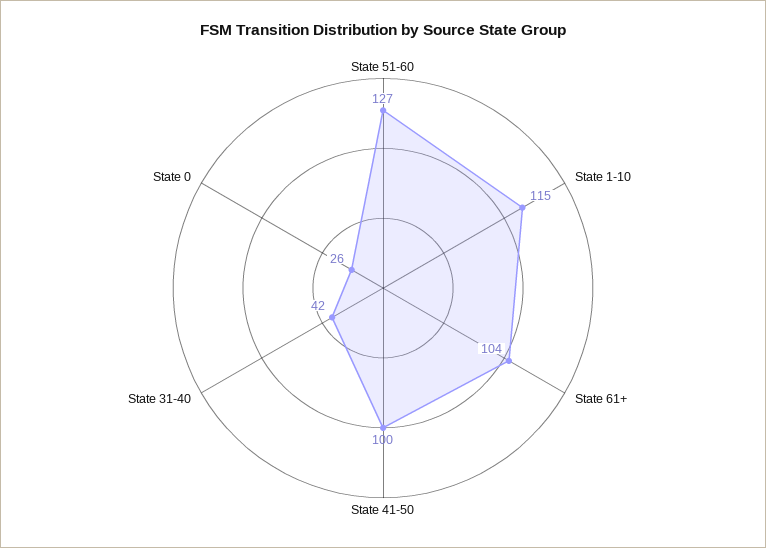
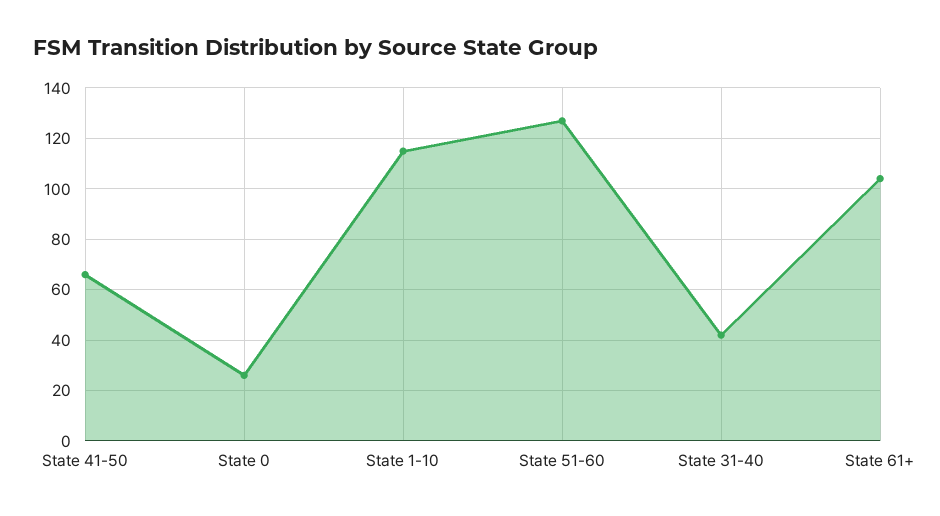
  {
    "State 51-60": 127,
    "State 1-10": 115,
    "State 61+": 104,
-   "State 41-50": 100,
+   "State 41-50": 65,
    "State 31-40": 42,
    "State 0": 26
  }

